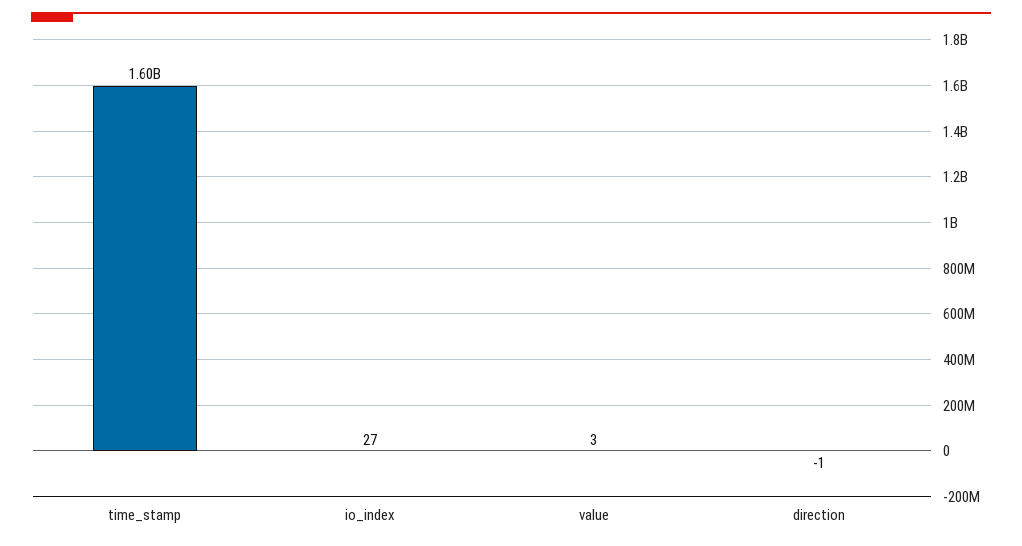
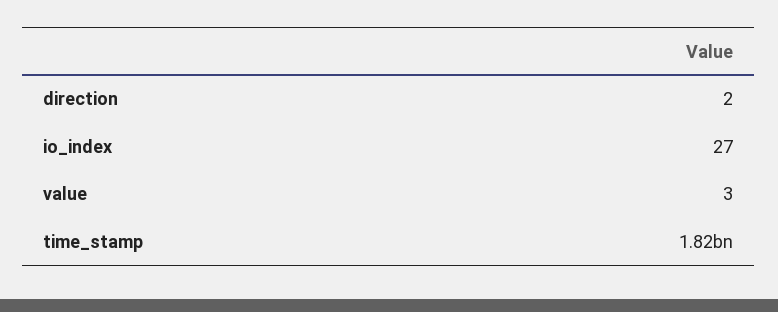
  {
-   "time_stamp": 1600000000,
+   "time_stamp": 1820000000,
    "io_index": 27,
    "value": 3,
-   "direction": -1
+   "direction": 2
  }

